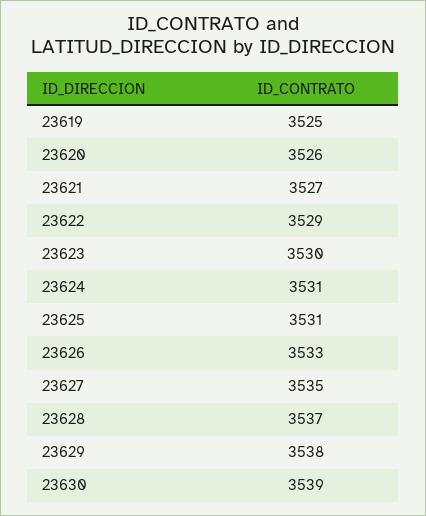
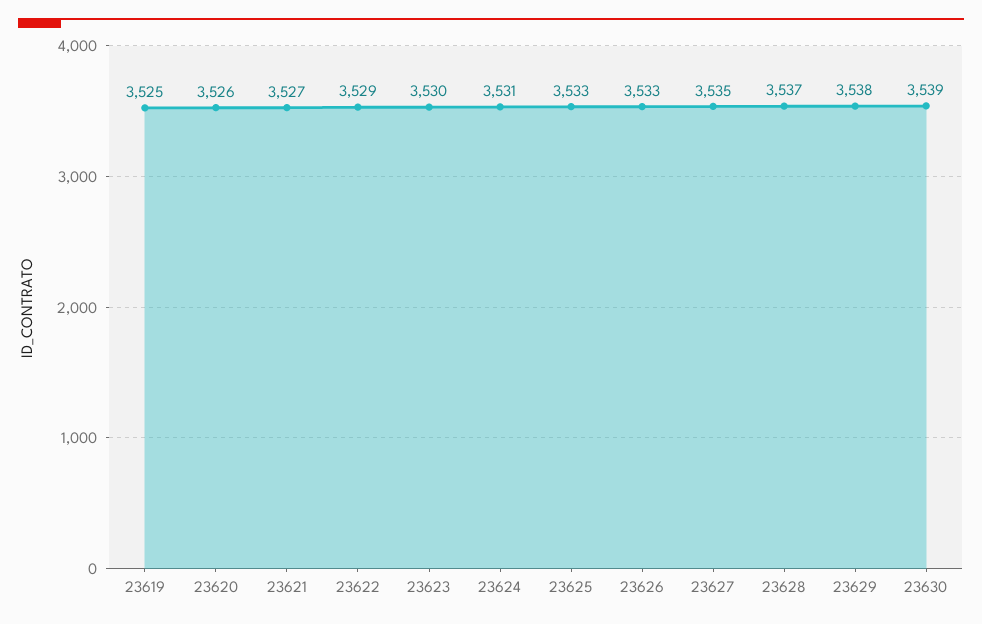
  {
    "23619": 3525,
    "23620": 3526,
    "23621": 3527,
    "23622": 3529,
    "23623": 3530,
    "23624": 3531,
-   "23625": 3531,
+   "23625": 3533,
    "23626": 3533,
    "23627": 3535,
    "23628": 3537,
    "23629": 3538,
    "23630": 3539
  }

